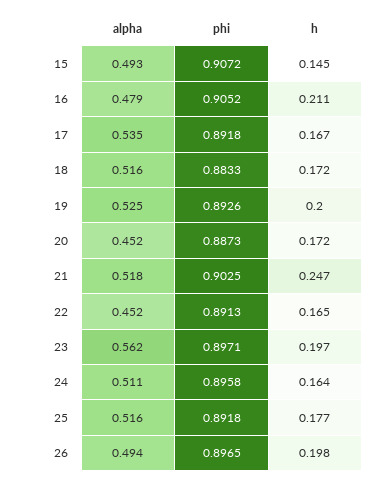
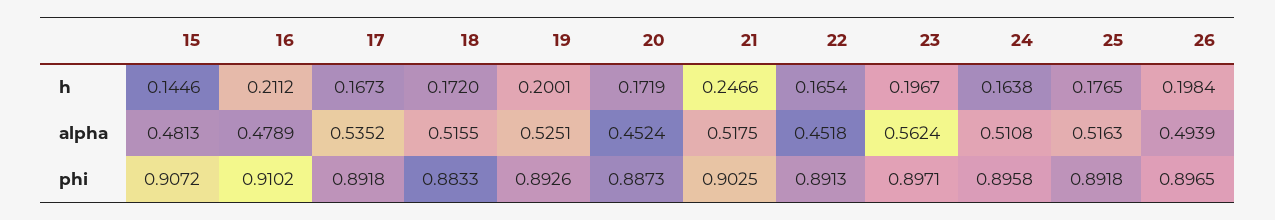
  {
    "alpha": {
-     "15": 0.493,
+     "15": 0.4813,
      "16": 0.4789,
      "17": 0.5352,
      "18": 0.5155,
      "19": 0.5251,
      "20": 0.4524,
      "21": 0.5175,
      "22": 0.4518,
      "23": 0.5624,
      "24": 0.5108,
      "25": 0.5163,
      "26": 0.4939
    },
    "phi": {
      "15": 0.9072,
-     "16": 0.9052,
+     "16": 0.9102,
      "17": 0.8918,
      "18": 0.8833,
      "19": 0.8926,
      "20": 0.8873,
      "21": 0.9025,
      "22": 0.8913,
      "23": 0.8971,
      "24": 0.8958,
      "25": 0.8918,
      "26": 0.8965
    },
    "h": {
      "15": 0.1446,
      "16": 0.2112,
      "17": 0.1673,
      "18": 0.172,
      "19": 0.2001,
      "20": 0.1719,
      "21": 0.2466,
      "22": 0.1654,
      "23": 0.1967,
      "24": 0.1638,
      "25": 0.1765,
      "26": 0.1984
    }
  }

